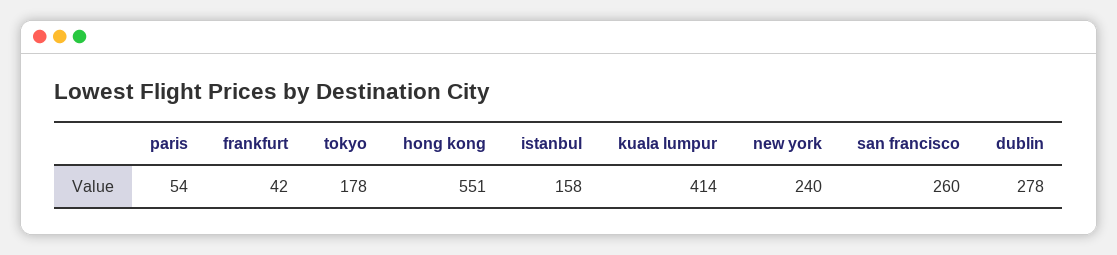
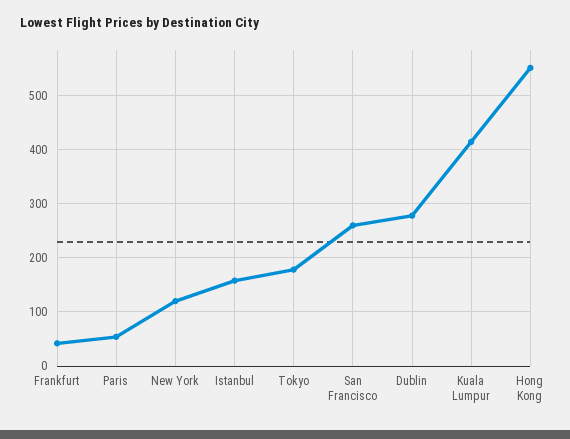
  {
    "paris": 54,
    "frankfurt": 42,
    "tokyo": 178,
    "hong kong": 551,
    "istanbul": 158,
    "kuala lumpur": 414,
-   "new york": 240,
+   "new york": 120,
    "san francisco": 260,
    "dublin": 278
  }

